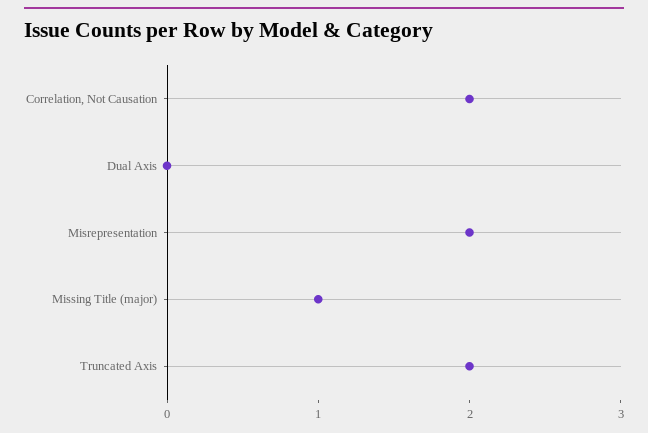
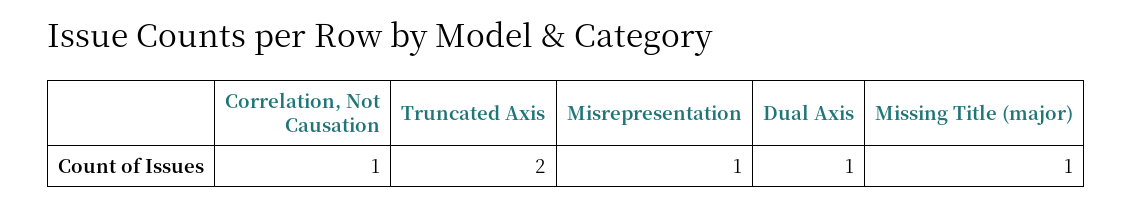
  {
-   "Correlation, Not Causation": 2,
+   "Correlation, Not Causation": 1,
-   "Dual Axis": 0,
+   "Dual Axis": 1,
-   "Misrepresentation": 2,
+   "Misrepresentation": 1,
    "Missing Title (major)": 1,
    "Truncated Axis": 2
  }

